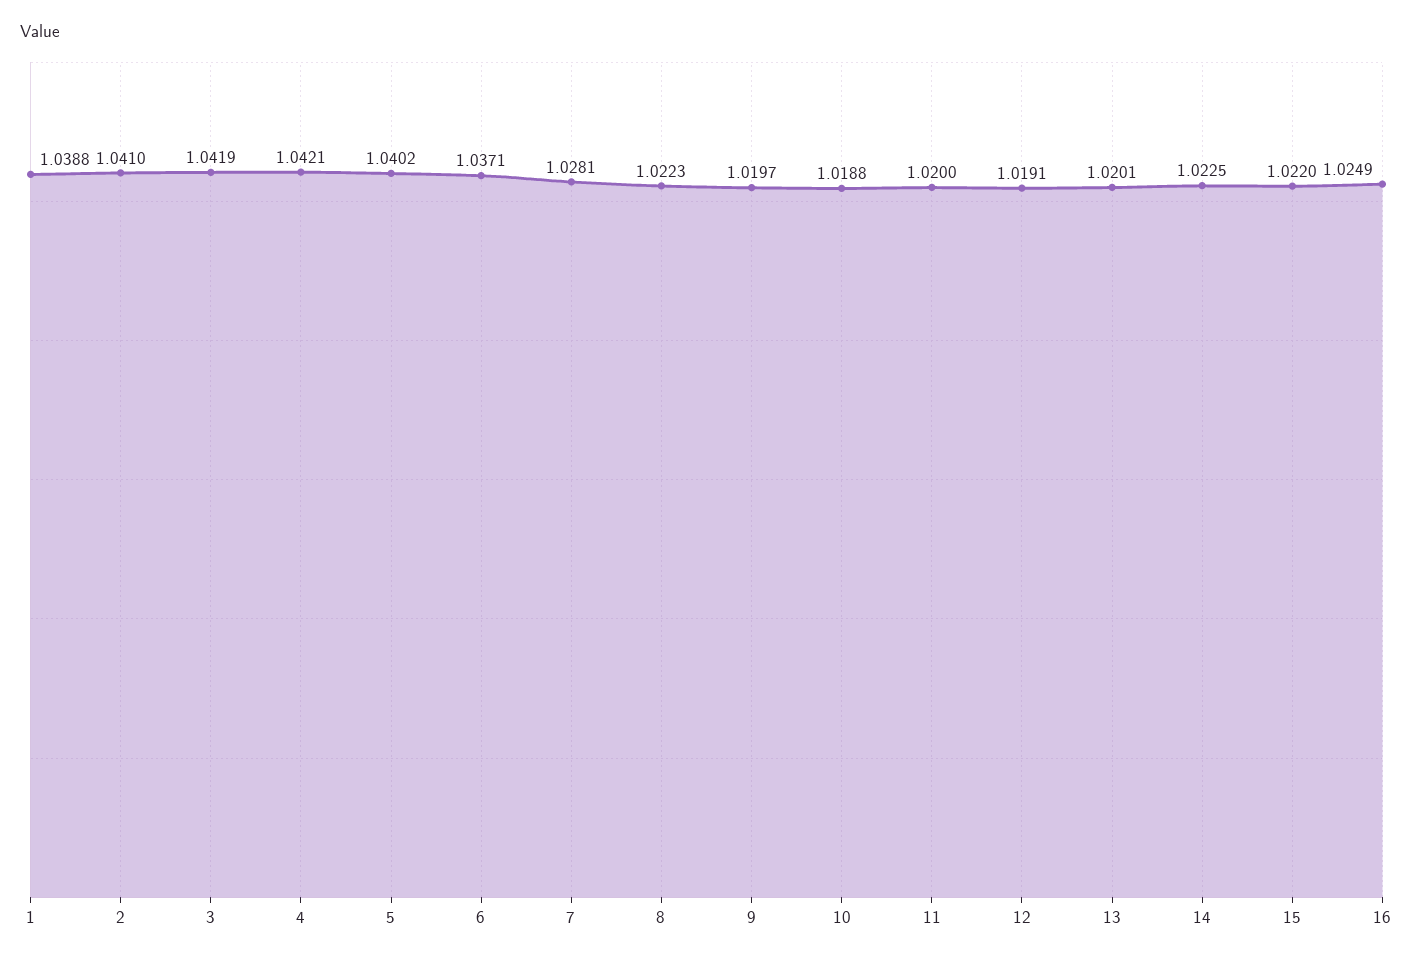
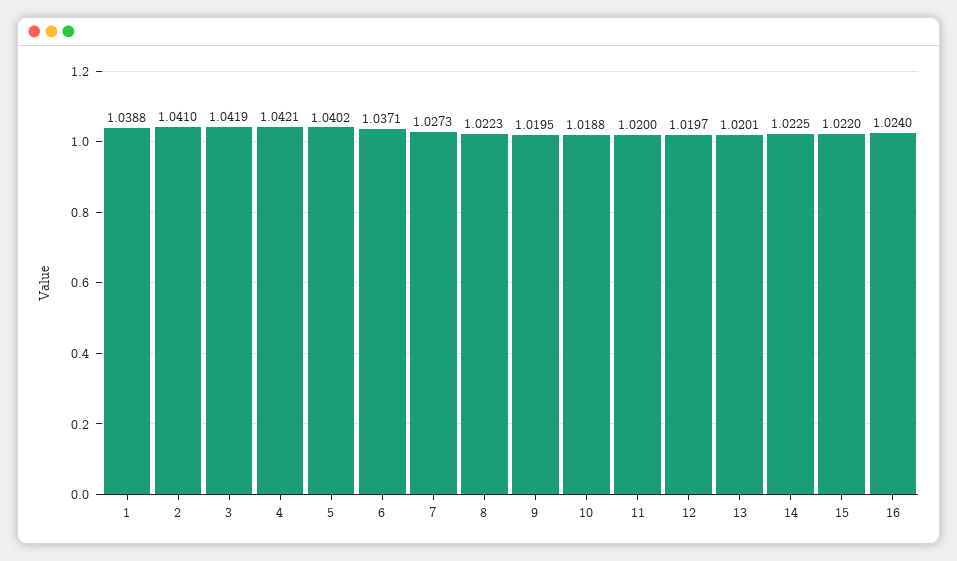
  {
    "1": 1.0388,
    "2": 1.041,
    "3": 1.0419,
    "4": 1.0421,
    "5": 1.0402,
    "6": 1.0371,
-   "7": 1.0281,
+   "7": 1.0273,
    "8": 1.0223,
-   "9": 1.0197,
+   "9": 1.0195,
    "10": 1.0188,
    "11": 1.02,
-   "12": 1.0191,
+   "12": 1.0197,
    "13": 1.0201,
    "14": 1.0225,
    "15": 1.022,
-   "16": 1.0249
+   "16": 1.024
  }

